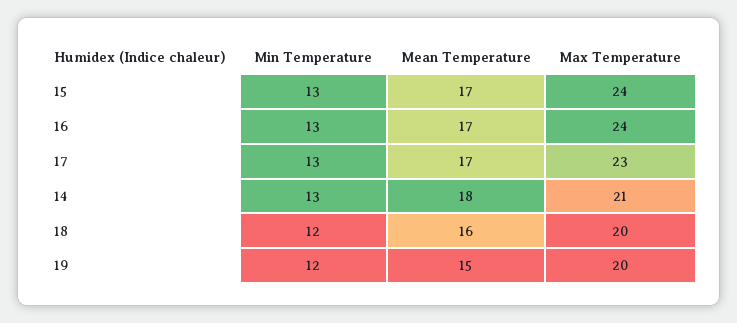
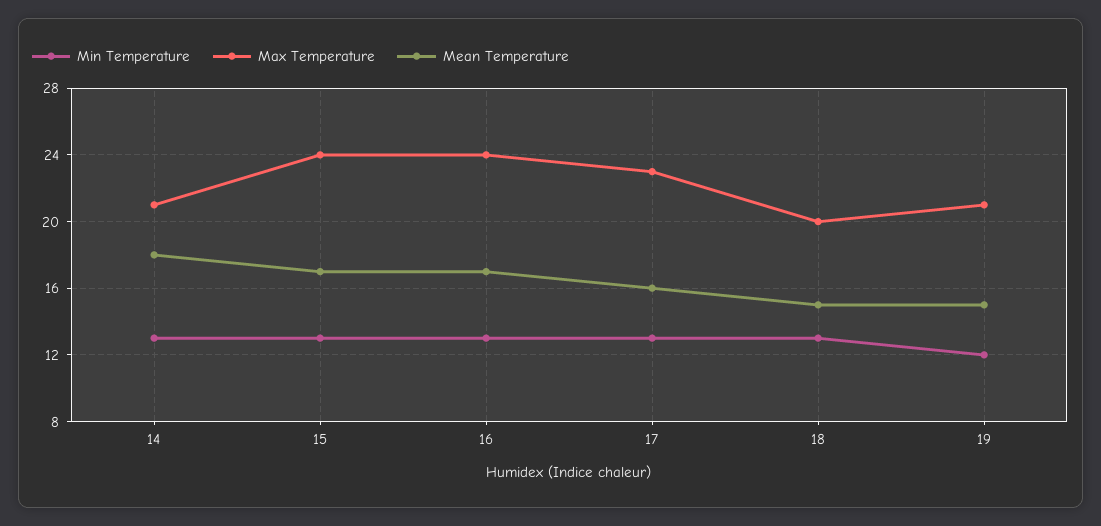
  {
    "Min Temperature": {
      "15": 13,
      "16": 13,
      "17": 13,
      "14": 13,
-     "18": 12,
+     "18": 13,
      "19": 12
    },
    "Mean Temperature": {
      "15": 17,
      "16": 17,
-     "17": 17,
+     "17": 16,
      "14": 18,
-     "18": 16,
+     "18": 15,
      "19": 15
    },
    "Max Temperature": {
      "15": 24,
      "16": 24,
      "17": 23,
      "14": 21,
      "18": 20,
-     "19": 20
+     "19": 21
    }
  }

